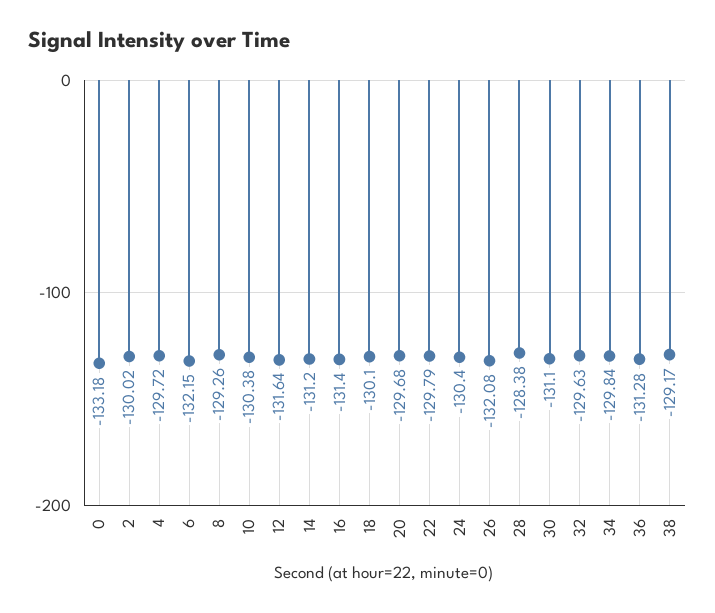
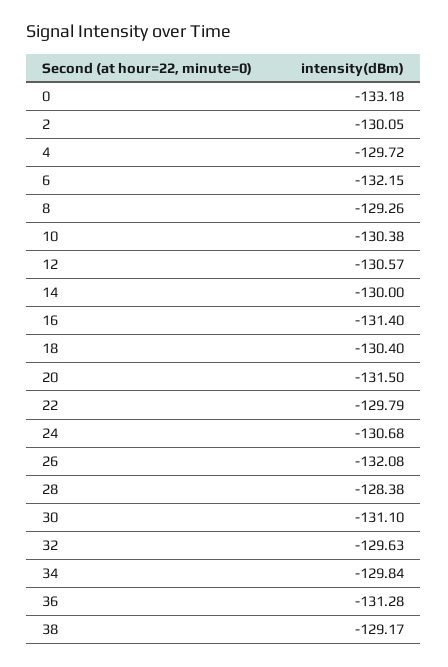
  {
    "0": -133.18,
-   "2": -130.02,
+   "2": -130.05,
    "4": -129.72,
    "6": -132.15,
    "8": -129.26,
    "10": -130.38,
-   "12": -131.64,
+   "12": -130.57,
-   "14": -131.2,
+   "14": -130,
    "16": -131.4,
-   "18": -130.1,
+   "18": -130.4,
-   "20": -129.68,
+   "20": -131.5,
    "22": -129.79,
-   "24": -130.4,
+   "24": -130.68,
    "26": -132.08,
    "28": -128.38,
    "30": -131.1,
    "32": -129.63,
    "34": -129.84,
    "36": -131.28,
    "38": -129.17
  }

